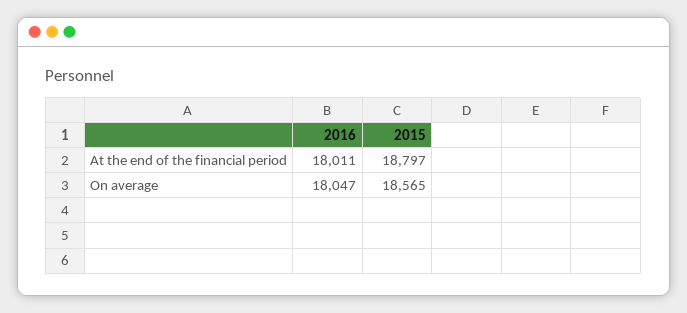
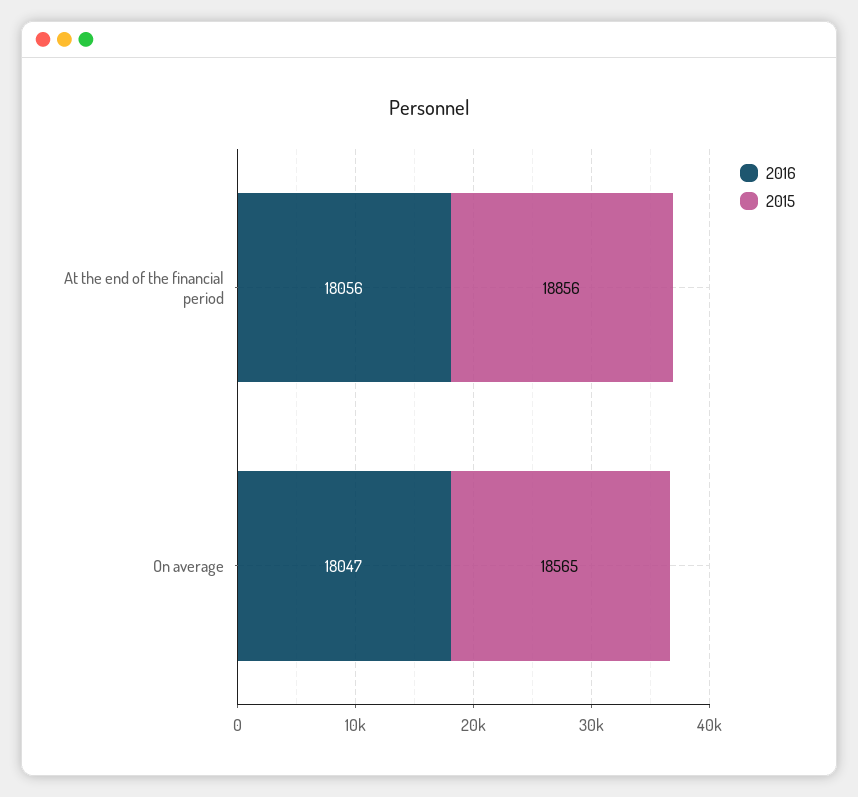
  {
    "2016": {
-     "At the end of the financial period": 18011,
+     "At the end of the financial period": 18056,
      "On average": 18047
    },
    "2015": {
-     "At the end of the financial period": 18797,
+     "At the end of the financial period": 18856,
      "On average": 18565
    }
  }

